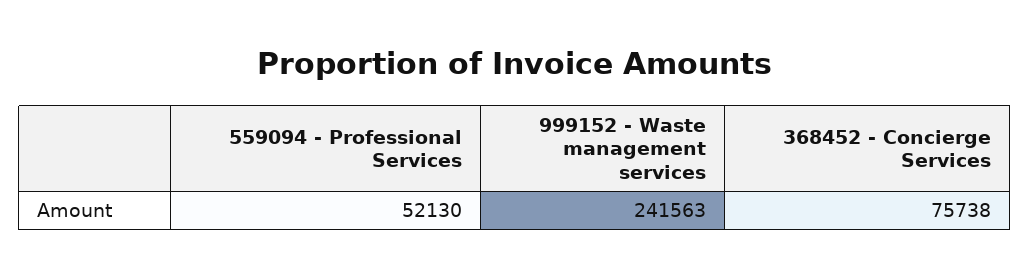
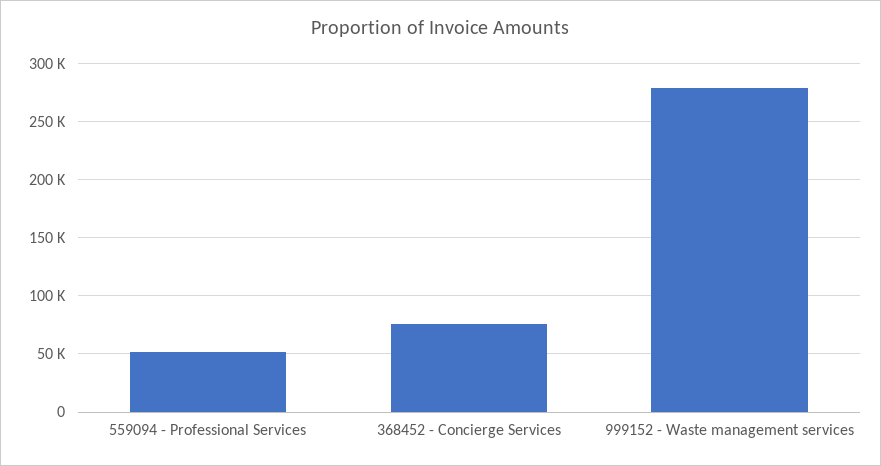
  {
    "559094 - Professional Services": 52130,
-   "999152 - Waste management services": 241563,
+   "999152 - Waste management services": 280000,
    "368452 - Concierge Services": 75738
  }

